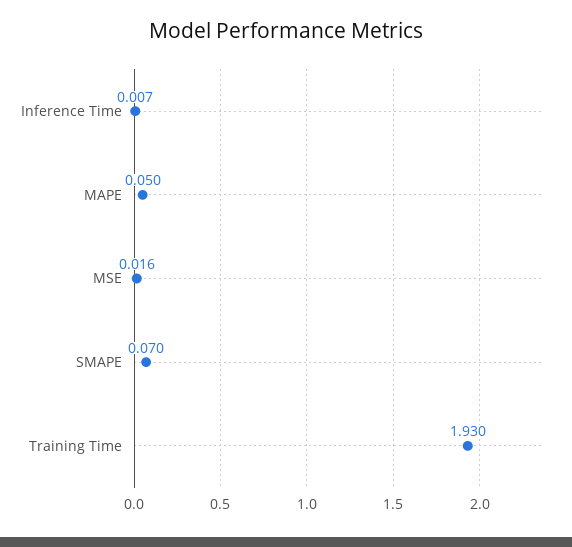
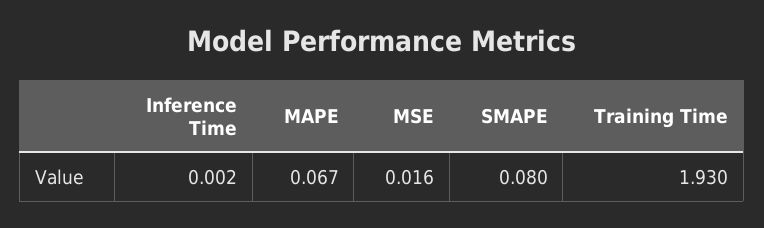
  {
-   "Inference Time": 0.007,
+   "Inference Time": 0.002,
-   "MAPE": 0.05,
+   "MAPE": 0.067,
    "MSE": 0.016,
-   "SMAPE": 0.07,
+   "SMAPE": 0.08,
    "Training Time": 1.93
  }

